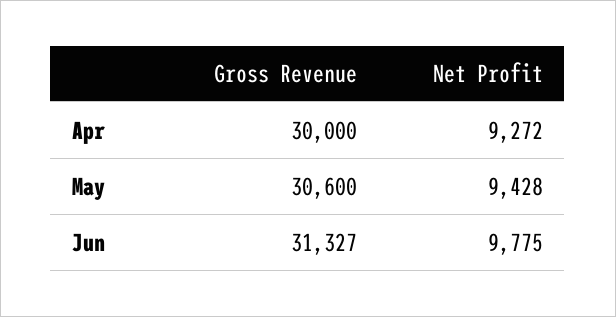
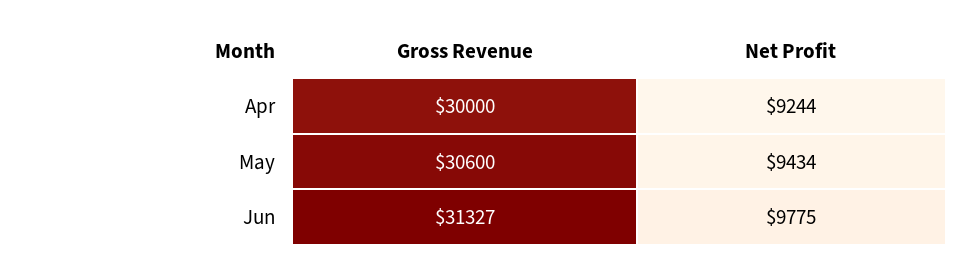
  {
    "Gross Revenue": {
      "Apr": 30000,
      "May": 30600,
      "Jun": 31327
    },
    "Net Profit": {
-     "Apr": 9272,
+     "Apr": 9244,
-     "May": 9428,
+     "May": 9434,
      "Jun": 9775
    }
  }

